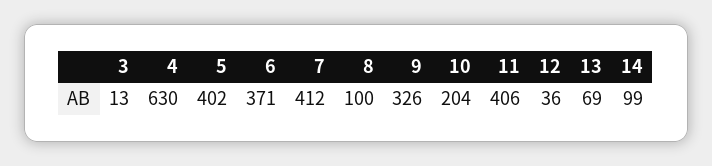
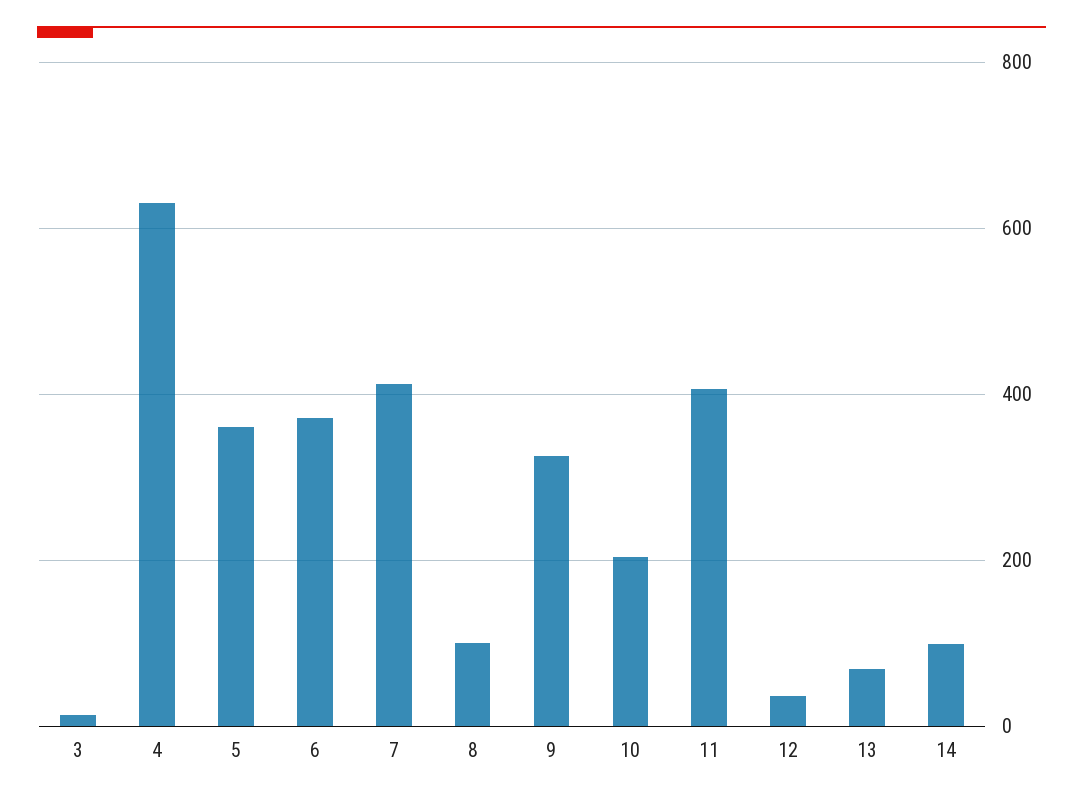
  {
    "3": 13,
    "4": 630,
-   "5": 402,
+   "5": 360,
    "6": 371,
    "7": 412,
    "8": 100,
    "9": 326,
    "10": 204,
    "11": 406,
    "12": 36,
    "13": 69,
    "14": 99
  }

